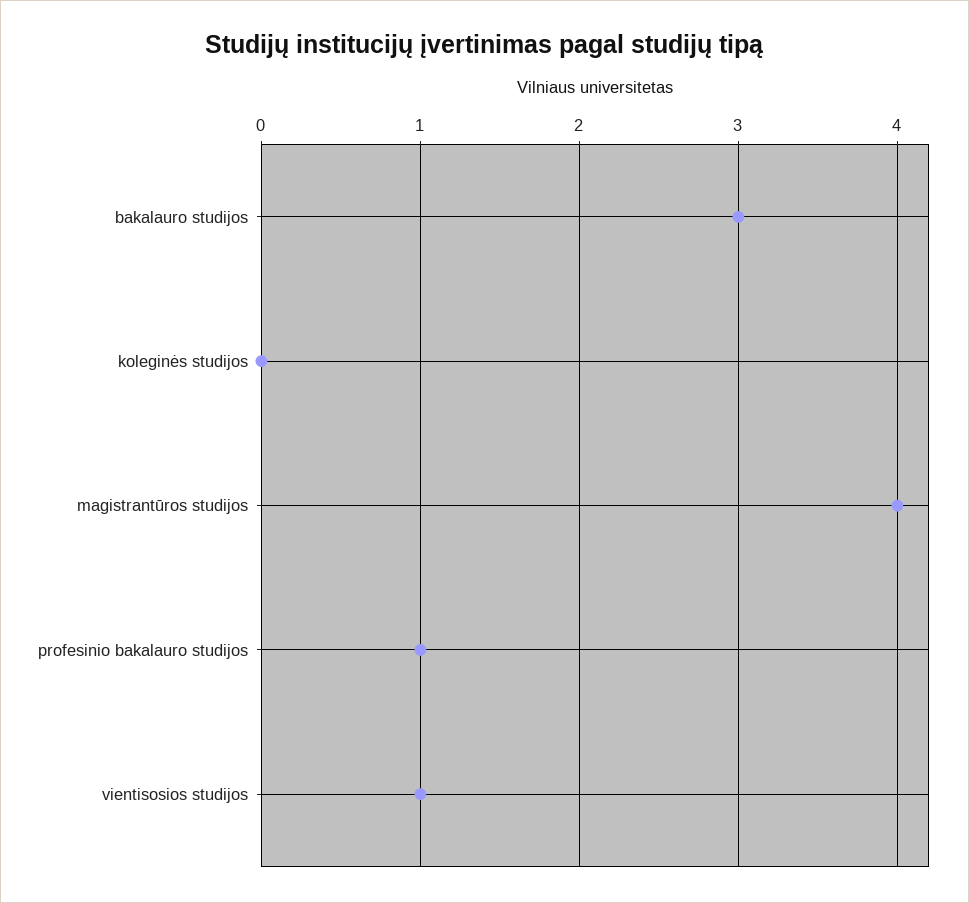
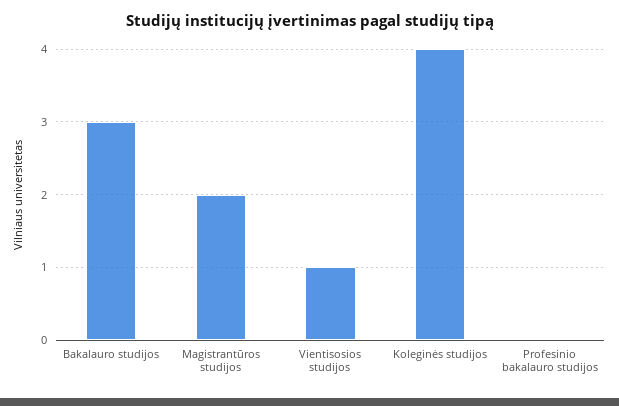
  {
    "bakalauro studijos": 3,
-   "koleginės studijos": 0,
+   "koleginės studijos": 4,
-   "magistrantūros studijos": 4,
+   "magistrantūros studijos": 2,
-   "profesinio bakalauro studijos": 1,
+   "profesinio bakalauro studijos": 0,
    "vientisosios studijos": 1
  }

